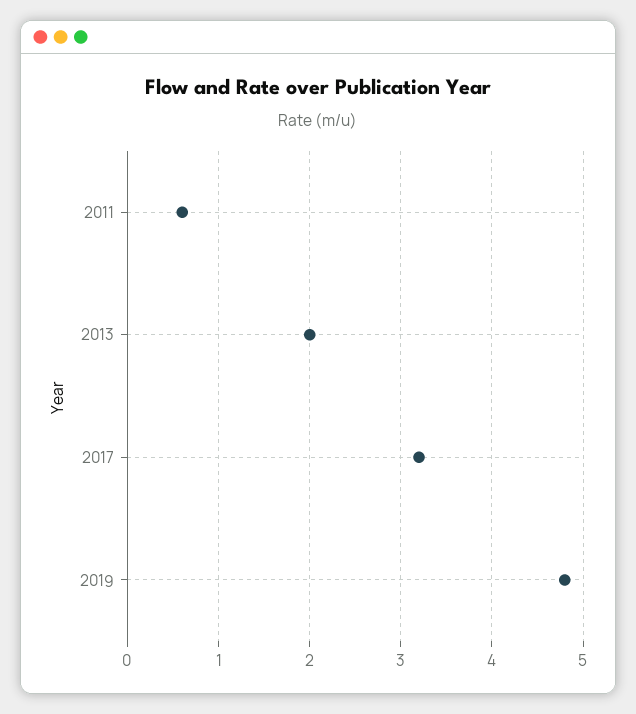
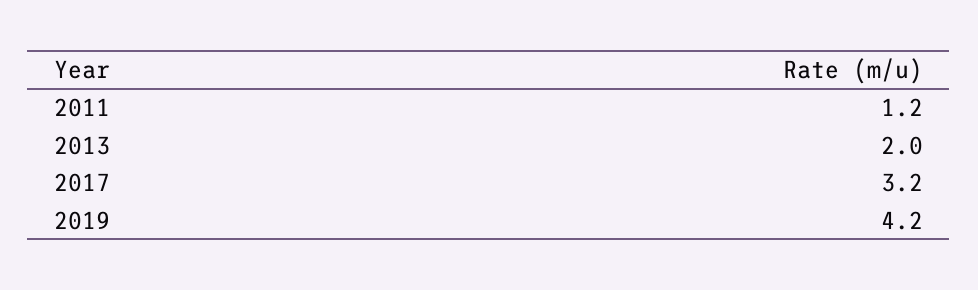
  {
-   "2011": 0.6,
+   "2011": 1.2,
    "2013": 2,
    "2017": 3.2,
-   "2019": 4.8
+   "2019": 4.2
  }

